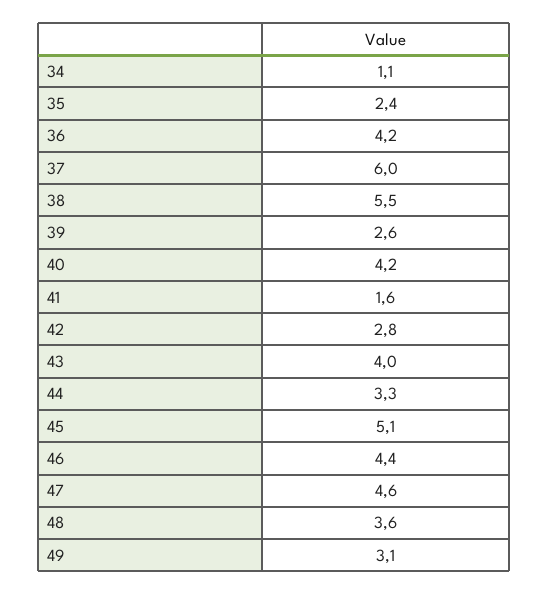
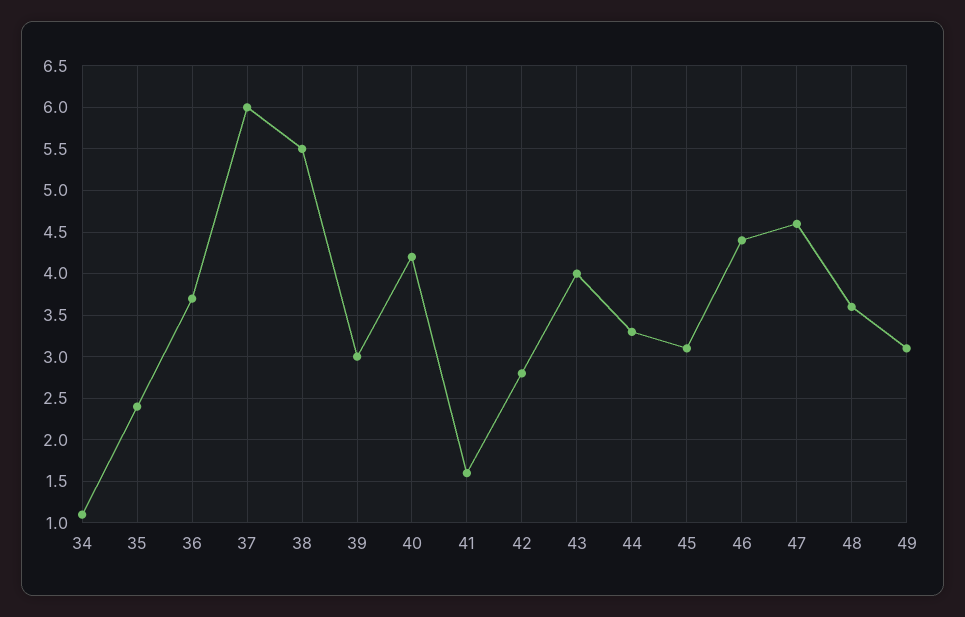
  {
    "34": 1.1,
    "35": 2.4,
-   "36": 4.2,
+   "36": 3.7,
    "37": 6,
    "38": 5.5,
-   "39": 2.6,
+   "39": 3,
    "40": 4.2,
    "41": 1.6,
    "42": 2.8,
    "43": 4,
    "44": 3.3,
-   "45": 5.1,
+   "45": 3.1,
    "46": 4.4,
    "47": 4.6,
    "48": 3.6,
    "49": 3.1
  }

